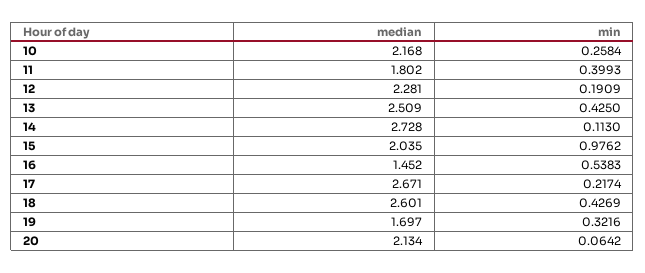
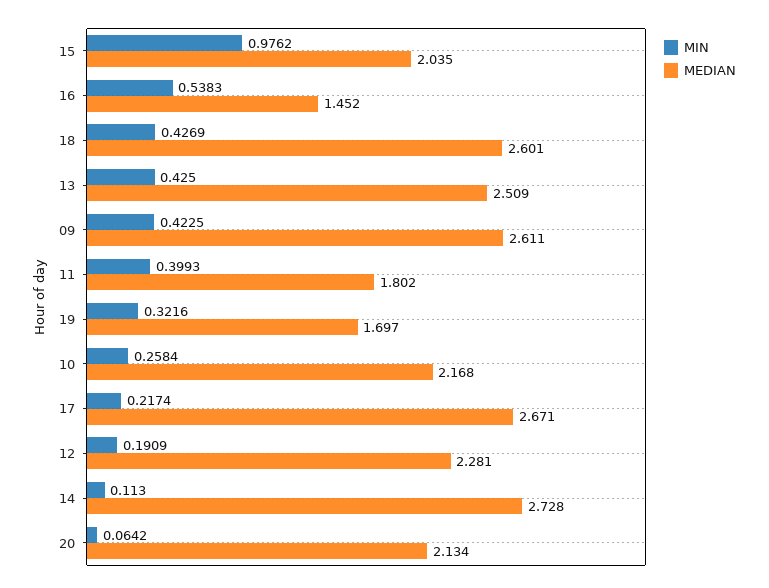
  {
    "median": {
      "10": 2.168,
      "11": 1.802,
      "12": 2.281,
      "13": 2.509,
      "14": 2.728,
      "15": 2.035,
      "16": 1.452,
      "17": 2.671,
      "18": 2.601,
      "19": 1.697,
-     "20": 2.134
+     "20": 2.134,
+     "09": 2.611
    },
    "min": {
      "10": 0.2584,
      "11": 0.3993,
      "12": 0.1909,
      "13": 0.425,
      "14": 0.113,
      "15": 0.9762,
      "16": 0.5383,
      "17": 0.2174,
      "18": 0.4269,
      "19": 0.3216,
-     "20": 0.0642
+     "20": 0.0642,
+     "09": 0.4225
    }
  }

